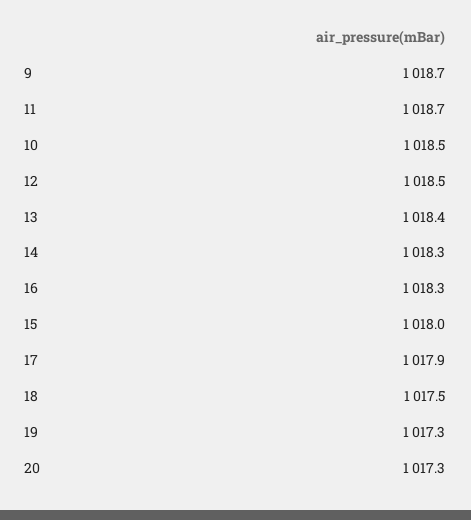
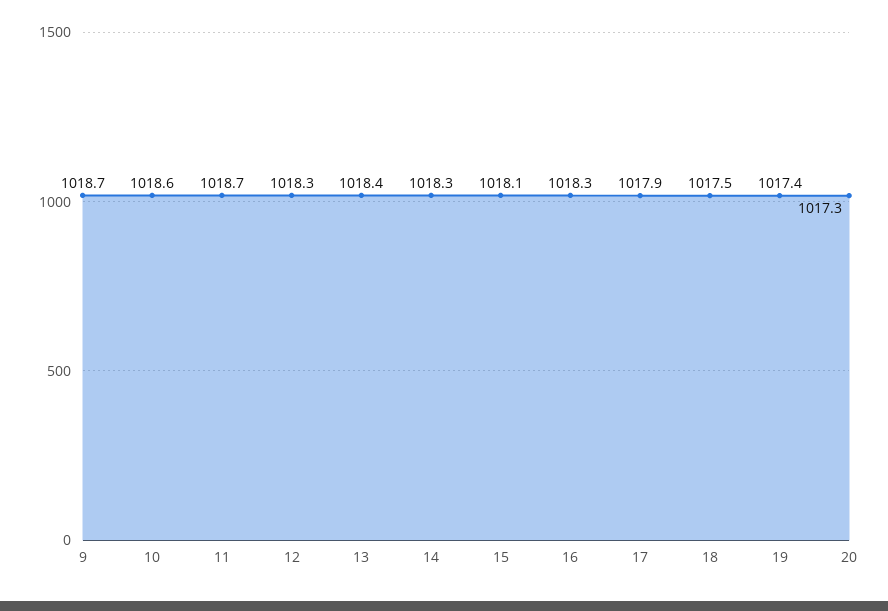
  {
    "9": 1018.7,
    "11": 1018.7,
-   "10": 1018.5,
+   "10": 1018.6,
-   "12": 1018.5,
+   "12": 1018.3,
    "13": 1018.4,
    "14": 1018.3,
    "16": 1018.3,
-   "15": 1018,
+   "15": 1018.1,
    "17": 1017.9,
    "18": 1017.5,
-   "19": 1017.3,
+   "19": 1017.4,
    "20": 1017.3
  }

